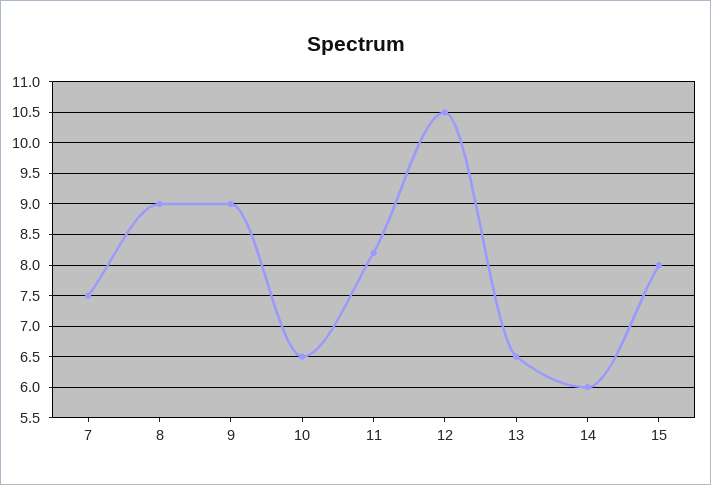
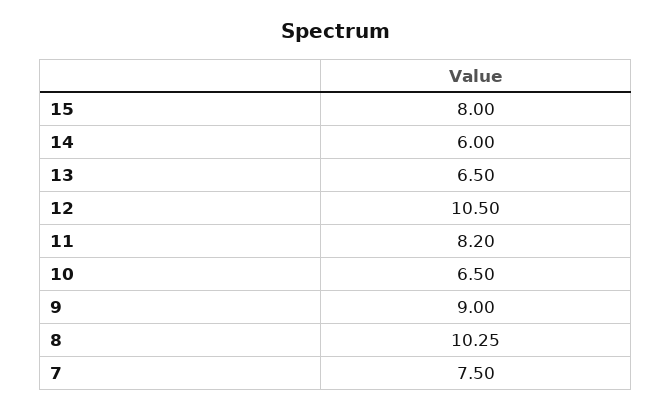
  {
    "7": 7.5,
-   "8": 9,
+   "8": 10.25,
    "9": 9,
    "10": 6.5,
    "11": 8.2,
    "12": 10.5,
    "13": 6.5,
    "14": 6,
    "15": 8
  }

